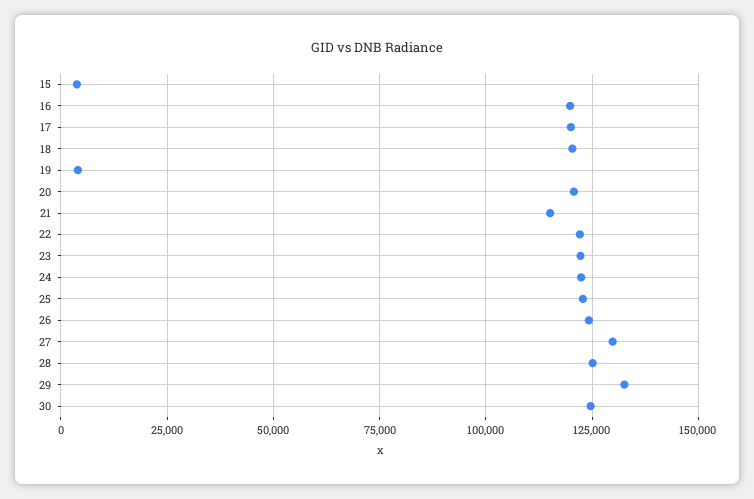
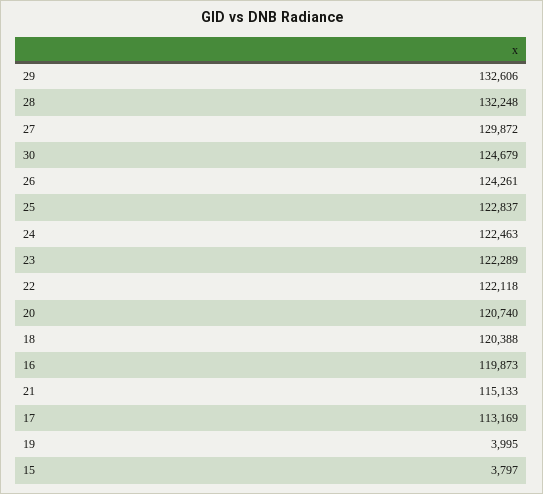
  {
    "15": 3797,
    "16": 119873,
-   "17": 120000,
+   "17": 113169,
    "18": 120388,
    "19": 3995,
    "20": 120740,
    "21": 115133,
    "22": 122118,
    "23": 122289,
    "24": 122463,
    "25": 122837,
    "26": 124261,
    "27": 129872,
-   "28": 125000,
+   "28": 132248,
    "29": 132606,
    "30": 124679
  }

